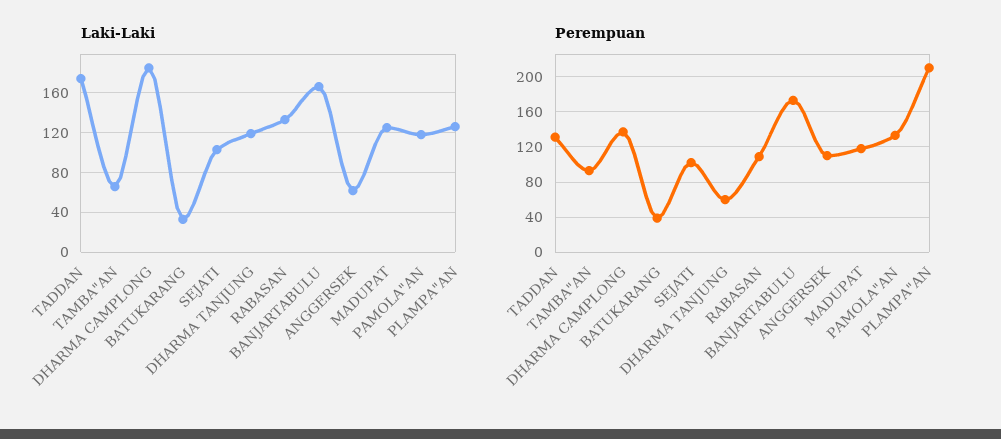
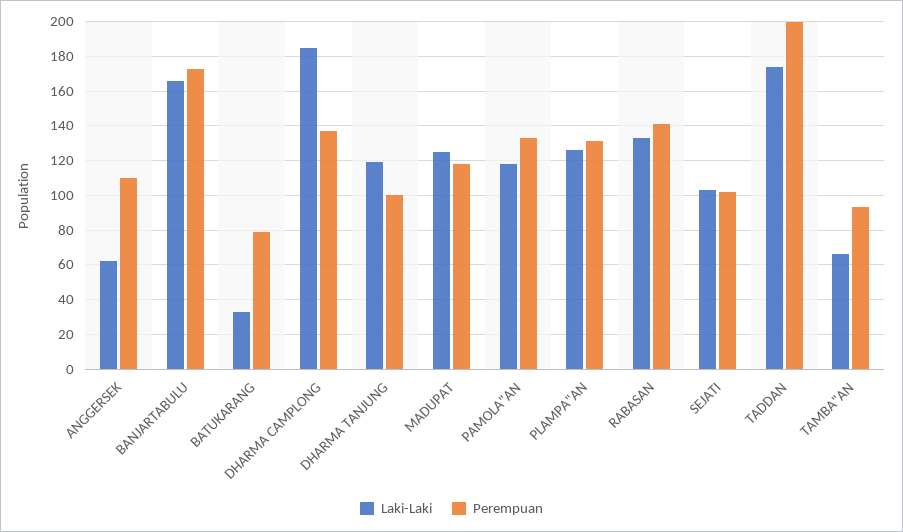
  {
    "Laki-Laki": {
      "TADDAN": 175,
      "TAMBA\"AN": 65,
      "DHARMA CAMPLONG": 185,
      "BATUKARANG": 35,
      "SEJATI": 105,
      "DHARMA TANJUNG": 120,
      "RABASAN": 135,
      "BANJARTABULU": 165,
      "ANGGERSEK": 60,
      "MADUPAT": 125,
      "PAMOLA\"AN": 120,
      "PLAMPA\"AN": 125
    },
    "Perempuan": {
-     "TADDAN": 130,
+     "TADDAN": 200,
      "TAMBA\"AN": 95,
      "DHARMA CAMPLONG": 135,
-     "BATUKARANG": 40,
+     "BATUKARANG": 80,
      "SEJATI": 100,
-     "DHARMA TANJUNG": 60,
+     "DHARMA TANJUNG": 100,
-     "RABASAN": 110,
+     "RABASAN": 140,
      "BANJARTABULU": 175,
      "ANGGERSEK": 110,
      "MADUPAT": 120,
      "PAMOLA\"AN": 135,
-     "PLAMPA\"AN": 210
+     "PLAMPA\"AN": 130
    }
  }

